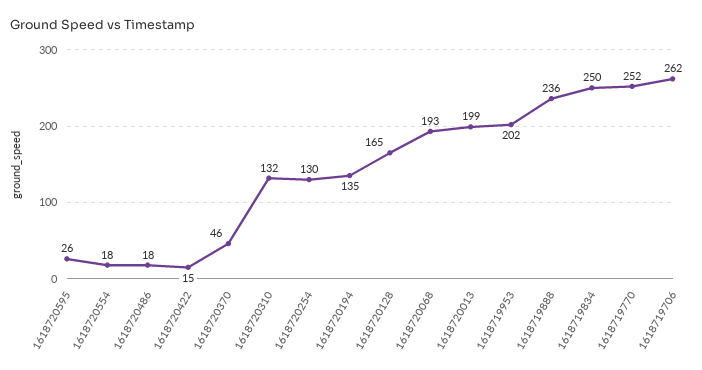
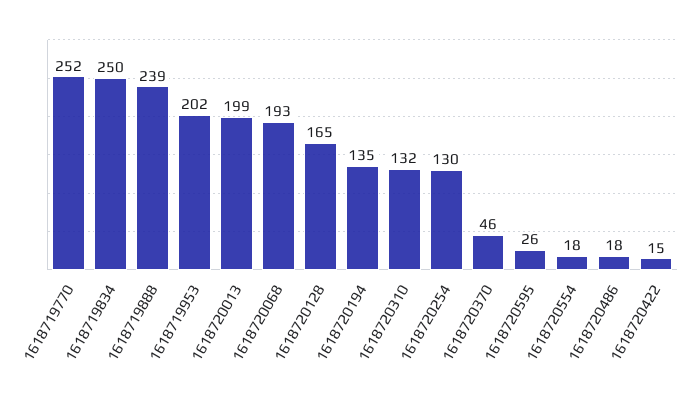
  {
    "1618720595": 26,
    "1618720554": 18,
    "1618720486": 18,
    "1618720422": 15,
    "1618720370": 46,
    "1618720310": 132,
    "1618720254": 130,
    "1618720194": 135,
    "1618720128": 165,
    "1618720068": 193,
    "1618720013": 199,
    "1618719953": 202,
-   "1618719888": 236,
+   "1618719888": 239,
    "1618719834": 250,
-   "1618719770": 252,
+   "1618719770": 252
-   "1618719706": 262
  }

